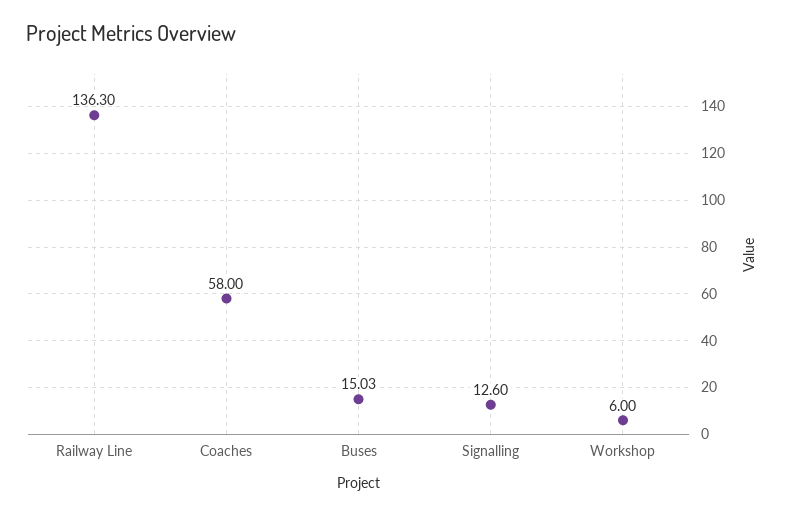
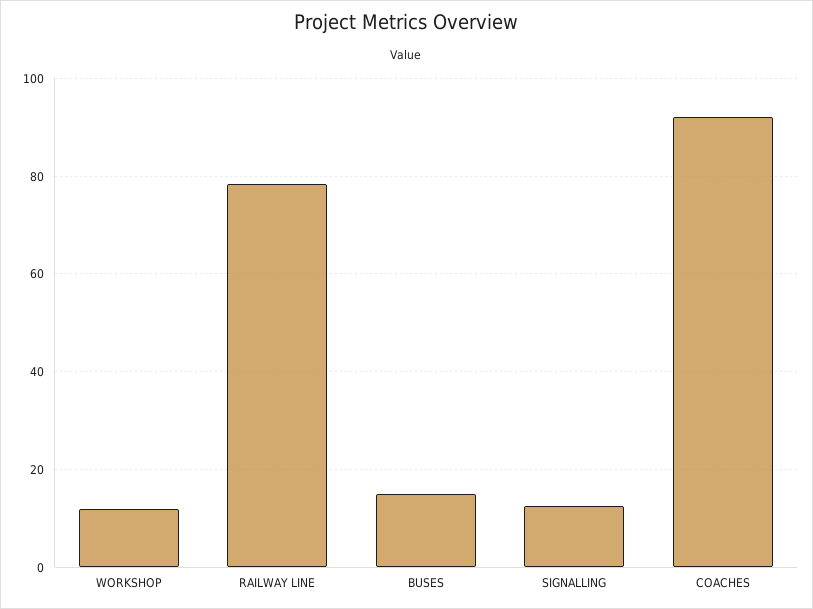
  {
-   "Railway Line": 136.3,
+   "Railway Line": 78,
-   "Coaches": 58,
+   "Coaches": 92,
    "Buses": 15.03,
    "Signalling": 12.6,
-   "Workshop": 6
+   "Workshop": 12
  }

